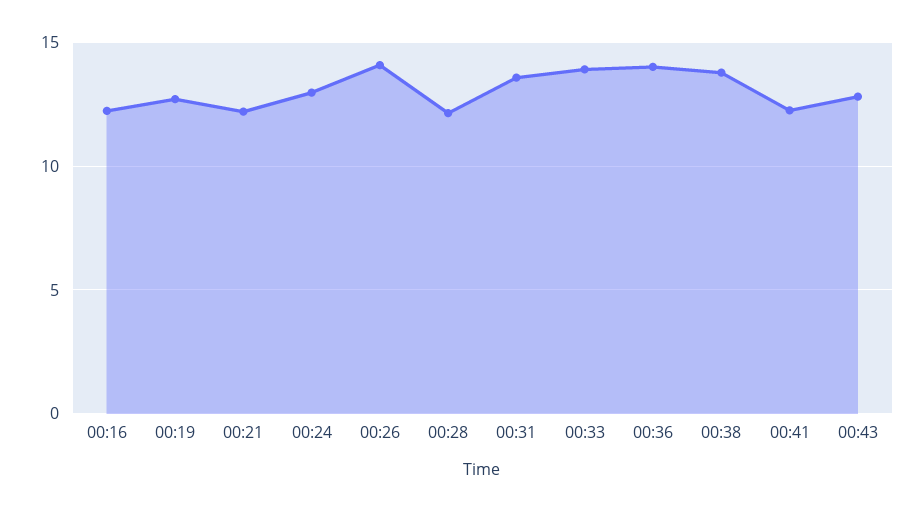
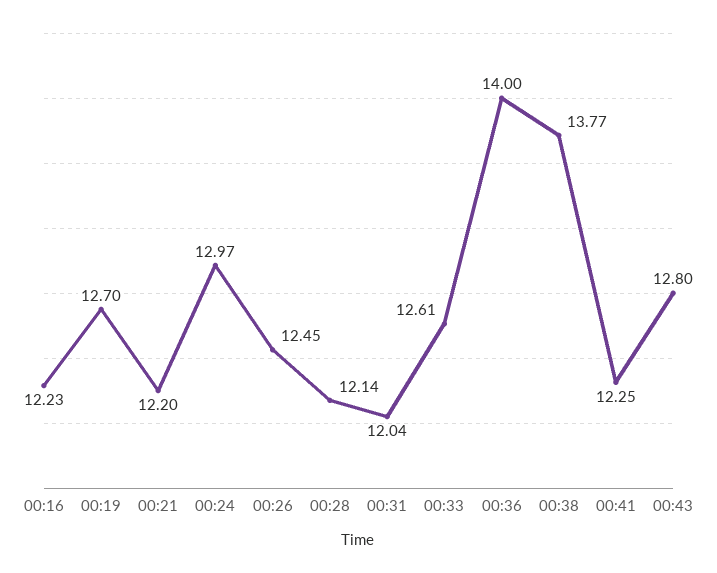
  {
    "00:16": 12.23,
    "00:19": 12.7,
    "00:21": 12.2,
    "00:24": 12.97,
-   "00:26": 14,
+   "00:26": 12.45,
    "00:28": 12.14,
-   "00:31": 13.5,
+   "00:31": 12.04,
-   "00:33": 14,
+   "00:33": 12.61,
    "00:36": 14,
    "00:38": 13.77,
    "00:41": 12.25,
    "00:43": 12.8
  }

